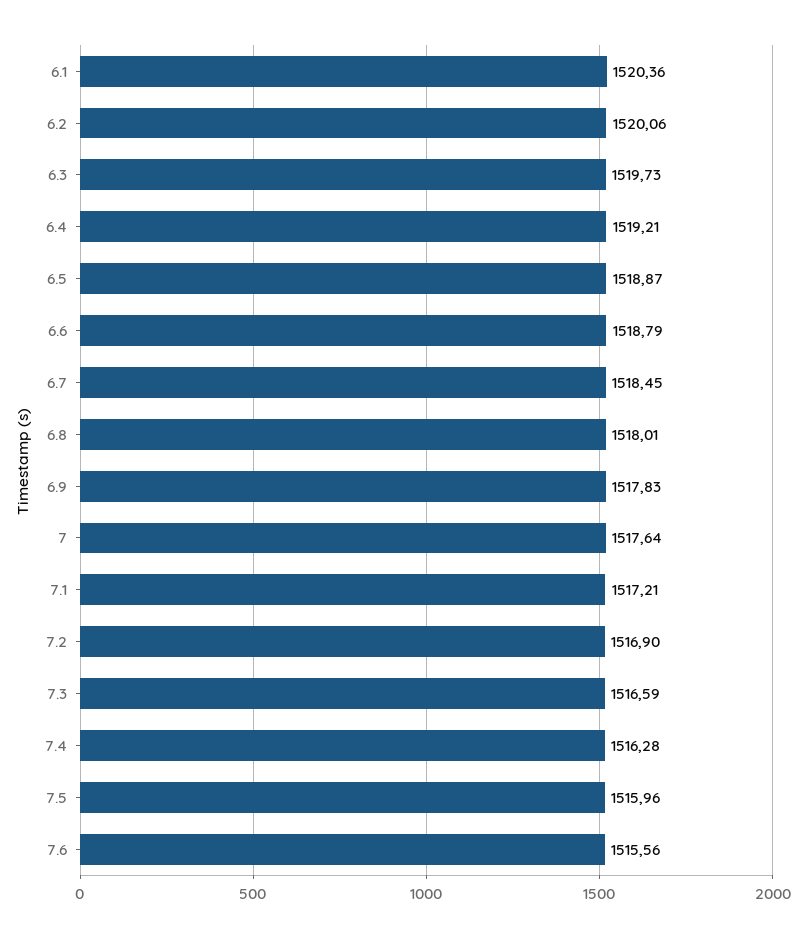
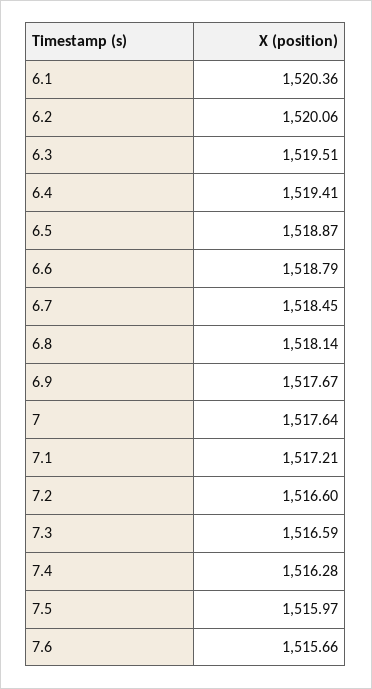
  {
    "6.1": 1520.36,
    "6.2": 1520.06,
-   "6.3": 1519.73,
+   "6.3": 1519.51,
-   "6.4": 1519.21,
+   "6.4": 1519.41,
    "6.5": 1518.87,
    "6.6": 1518.79,
    "6.7": 1518.45,
-   "6.8": 1518.01,
+   "6.8": 1518.14,
-   "6.9": 1517.83,
+   "6.9": 1517.67,
    "7": 1517.64,
    "7.1": 1517.21,
-   "7.2": 1516.9,
+   "7.2": 1516.6,
    "7.3": 1516.59,
    "7.4": 1516.28,
-   "7.5": 1515.96,
+   "7.5": 1515.97,
-   "7.6": 1515.56
+   "7.6": 1515.66
  }

